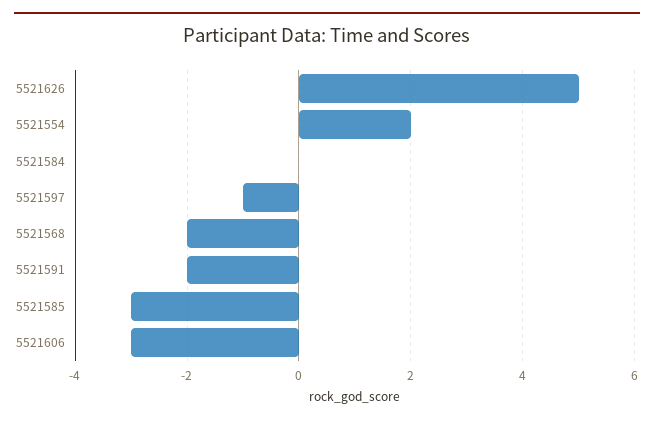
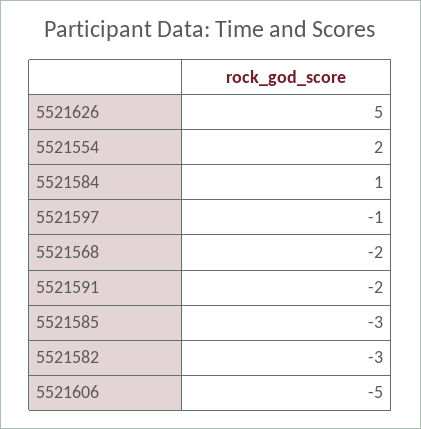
  {
    "5521626": 5,
    "5521554": 2,
-   "5521584": 0,
+   "5521584": 1,
    "5521597": -1,
    "5521568": -2,
    "5521591": -2,
    "5521585": -3,
-   "5521606": -3
+   "5521606": -5,
+   "5521582": -3
  }

